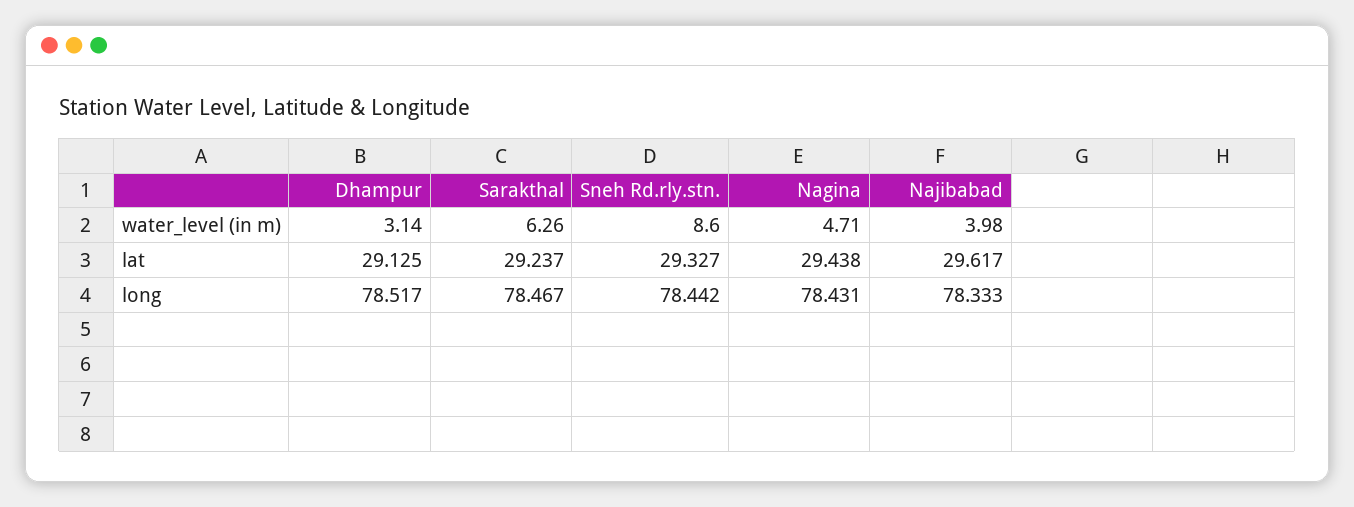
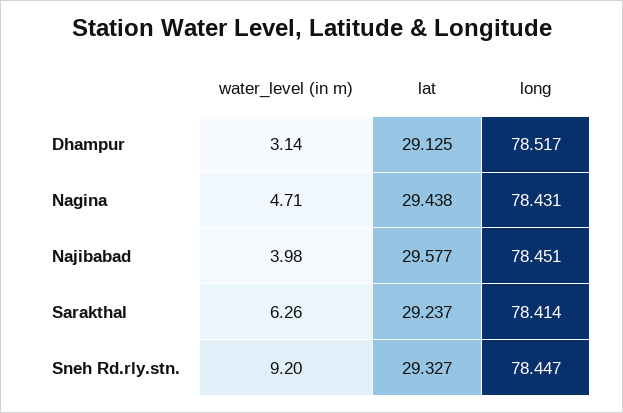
  {
    "Dhampur": {
      "water_level (in m)": 3.14,
      "lat": 29.125,
      "long": 78.517
    },
    "Sarakthal": {
      "water_level (in m)": 6.26,
      "lat": 29.237,
-     "long": 78.467
+     "long": 78.414
    },
    "Sneh Rd.rly.stn.": {
-     "water_level (in m)": 8.6,
+     "water_level (in m)": 9.2,
      "lat": 29.327,
-     "long": 78.442
+     "long": 78.447
    },
    "Nagina": {
      "water_level (in m)": 4.71,
      "lat": 29.438,
      "long": 78.431
    },
    "Najibabad": {
      "water_level (in m)": 3.98,
-     "lat": 29.617,
+     "lat": 29.577,
-     "long": 78.333
+     "long": 78.451
    }
  }

